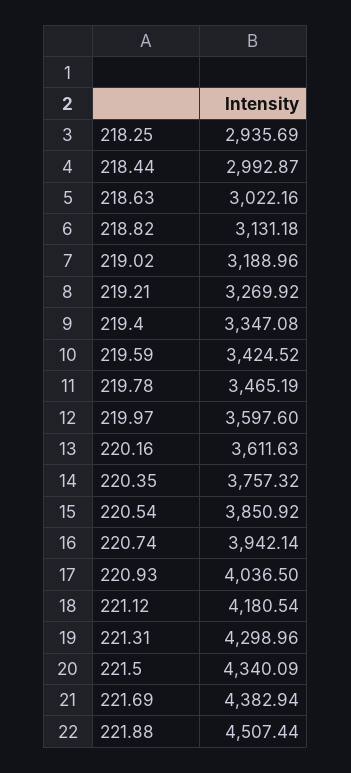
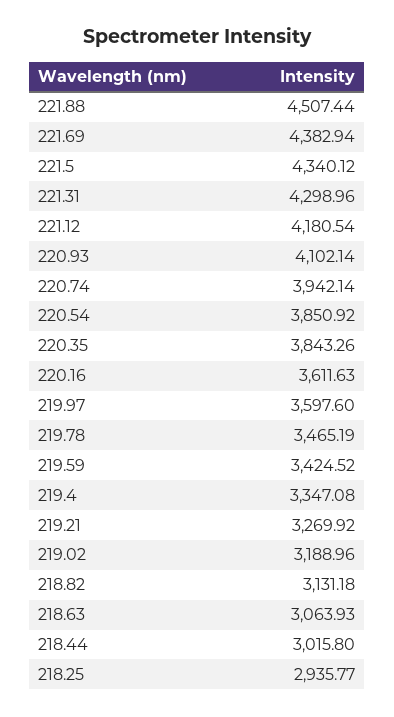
  {
-   "218.25": 2935.69,
+   "218.25": 2935.77,
-   "218.44": 2992.87,
+   "218.44": 3015.8,
-   "218.63": 3022.16,
+   "218.63": 3063.93,
    "218.82": 3131.18,
    "219.02": 3188.96,
    "219.21": 3269.92,
    "219.4": 3347.08,
    "219.59": 3424.52,
    "219.78": 3465.19,
    "219.97": 3597.6,
    "220.16": 3611.63,
-   "220.35": 3757.32,
+   "220.35": 3843.26,
    "220.54": 3850.92,
    "220.74": 3942.14,
-   "220.93": 4036.5,
+   "220.93": 4102.14,
    "221.12": 4180.54,
    "221.31": 4298.96,
-   "221.5": 4340.09,
+   "221.5": 4340.12,
    "221.69": 4382.94,
    "221.88": 4507.44
  }

